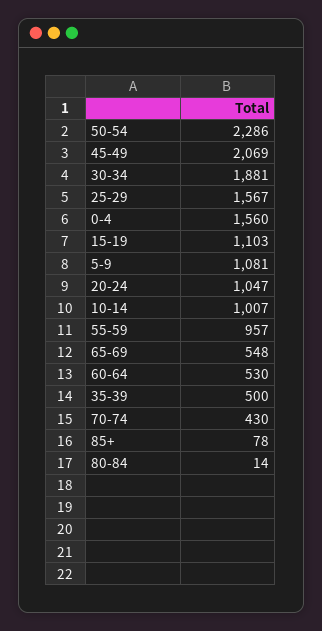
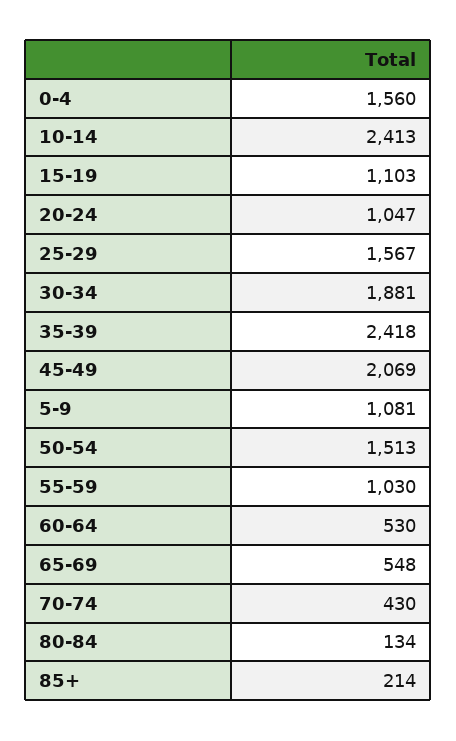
  {
-   "50-54": 2286,
+   "50-54": 1513,
    "45-49": 2069,
    "30-34": 1881,
    "25-29": 1567,
    "0-4": 1560,
    "15-19": 1103,
    "5-9": 1081,
    "20-24": 1047,
-   "10-14": 1007,
+   "10-14": 2413,
-   "55-59": 957,
+   "55-59": 1030,
    "65-69": 548,
    "60-64": 530,
-   "35-39": 500,
+   "35-39": 2418,
    "70-74": 430,
-   "85+": 78,
+   "85+": 214,
-   "80-84": 14
+   "80-84": 134
  }

